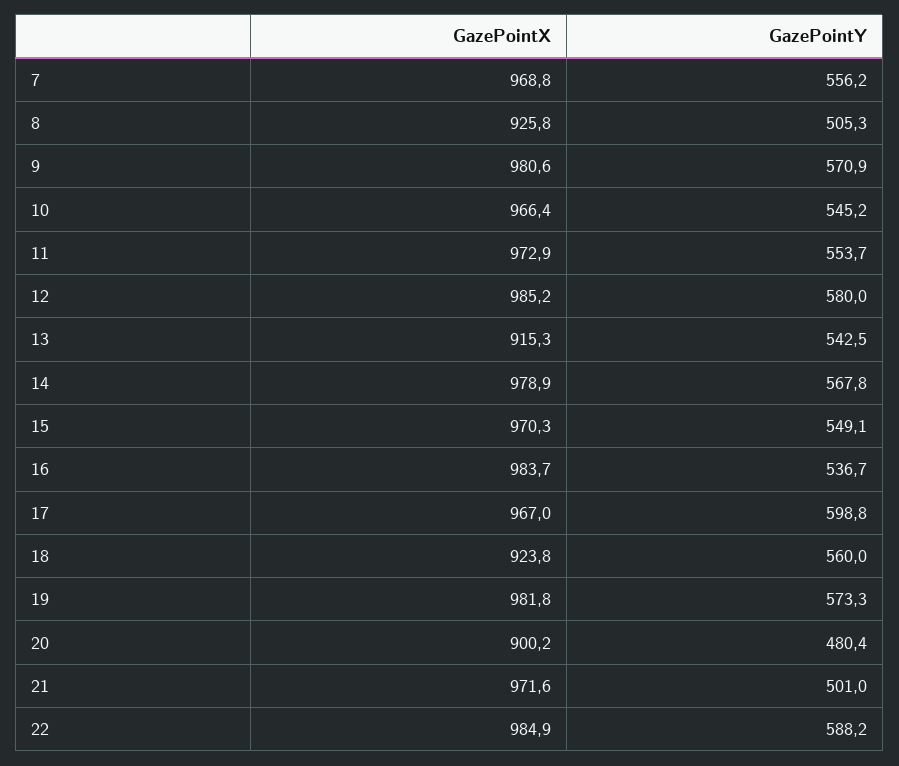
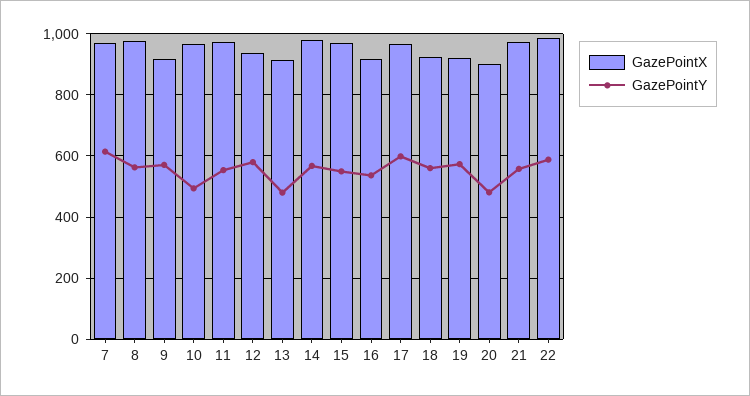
  {
    "GazePointX": {
      "7": 968.8,
-     "8": 925.8,
+     "8": 980,
-     "9": 980.6,
+     "9": 920,
      "10": 966.4,
      "11": 972.9,
-     "12": 985.2,
+     "12": 940,
      "13": 915.3,
      "14": 978.9,
      "15": 970.3,
-     "16": 983.7,
+     "16": 920,
      "17": 967,
      "18": 923.8,
-     "19": 981.8,
+     "19": 920,
      "20": 900.2,
      "21": 971.6,
      "22": 984.9
    },
    "GazePointY": {
-     "7": 556.2,
+     "7": 620,
-     "8": 505.3,
+     "8": 560,
      "9": 570.9,
-     "10": 545.2,
+     "10": 500,
      "11": 553.7,
      "12": 580,
-     "13": 542.5,
+     "13": 480,
      "14": 567.8,
      "15": 549.1,
      "16": 536.7,
      "17": 598.8,
      "18": 560,
      "19": 573.3,
      "20": 480.4,
-     "21": 501,
+     "21": 560,
      "22": 588.2
    }
  }

